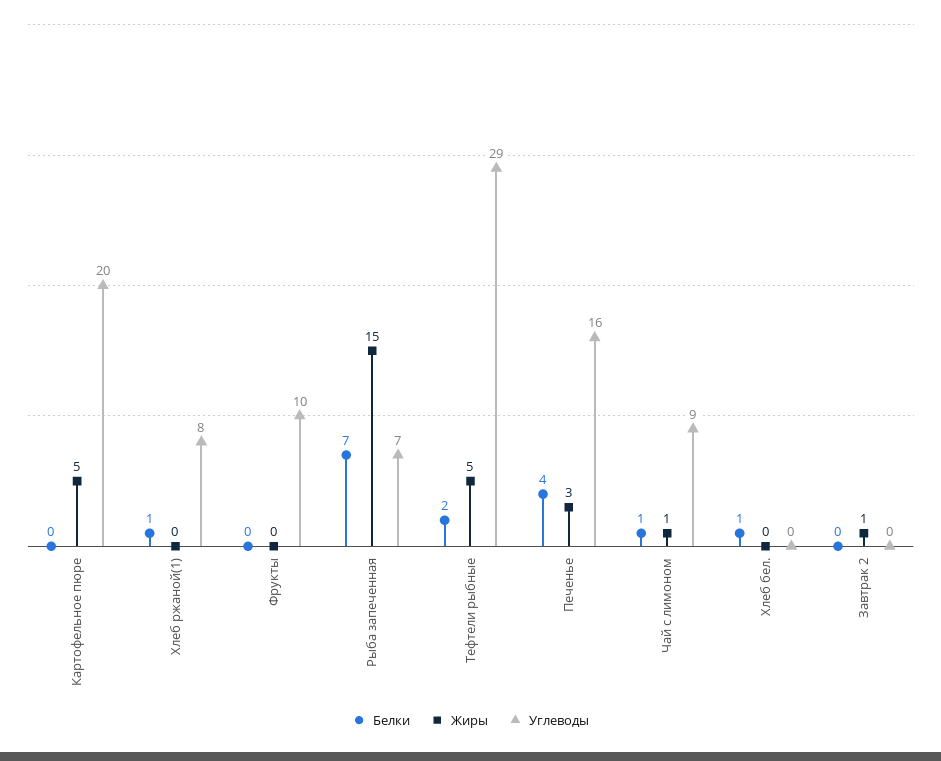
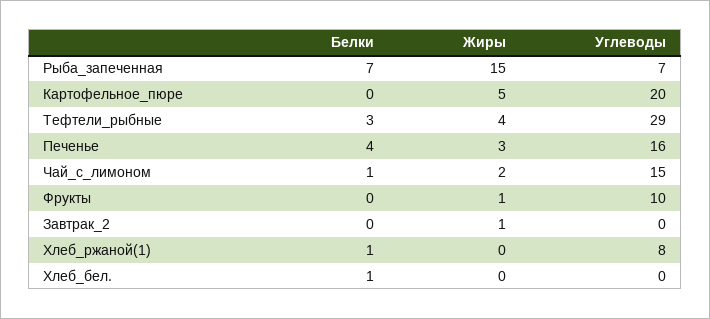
  {
    "Белки": {
      "Картофельное пюре": 0,
      "Хлеб ржаной(1)": 1,
      "Фрукты": 0,
      "Рыба запеченная": 7,
-     "Тефтели рыбные": 2,
+     "Тефтели рыбные": 3,
      "Печенье": 4,
      "Чай с лимоном": 1,
      "Хлеб бел.": 1,
      "Завтрак 2": 0
    },
    "Жиры": {
      "Картофельное пюре": 5,
      "Хлеб ржаной(1)": 0,
-     "Фрукты": 0,
+     "Фрукты": 1,
      "Рыба запеченная": 15,
-     "Тефтели рыбные": 5,
+     "Тефтели рыбные": 4,
      "Печенье": 3,
-     "Чай с лимоном": 1,
+     "Чай с лимоном": 2,
      "Хлеб бел.": 0,
      "Завтрак 2": 1
    },
    "Углеводы": {
      "Картофельное пюре": 20,
      "Хлеб ржаной(1)": 8,
      "Фрукты": 10,
      "Рыба запеченная": 7,
      "Тефтели рыбные": 29,
      "Печенье": 16,
-     "Чай с лимоном": 9,
+     "Чай с лимоном": 15,
      "Хлеб бел.": 0,
      "Завтрак 2": 0
    }
  }

